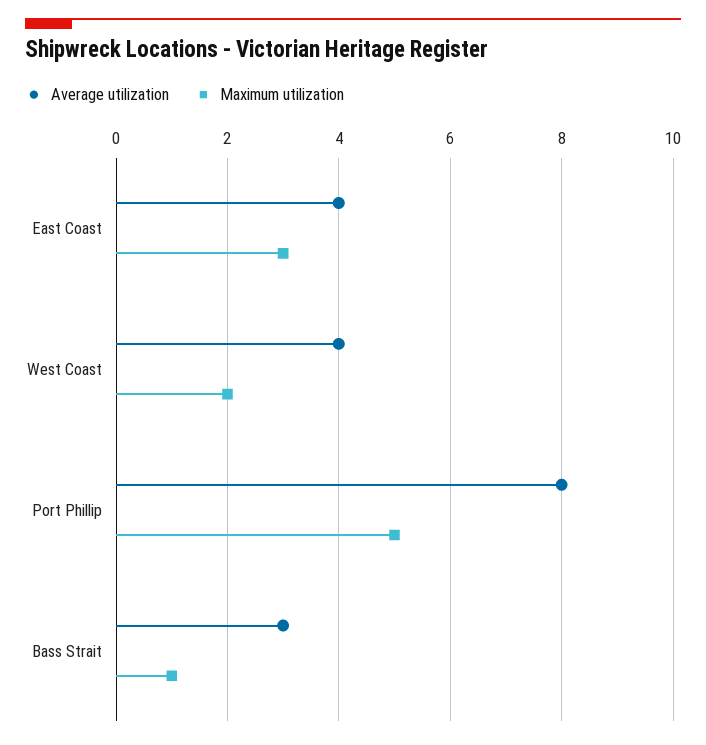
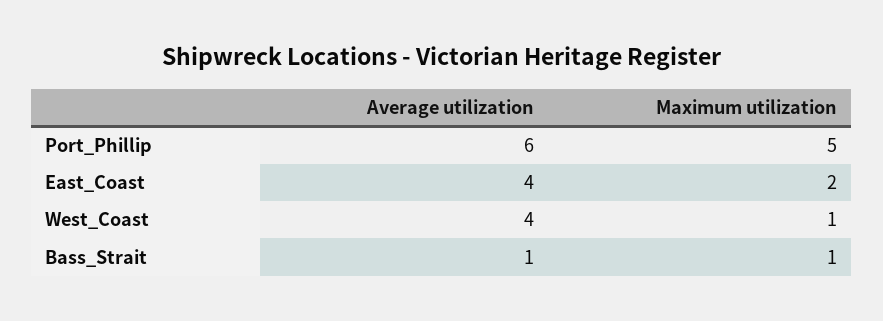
  {
    "Average utilization": {
      "East Coast": 4,
      "West Coast": 4,
-     "Port Phillip": 8,
+     "Port Phillip": 6,
-     "Bass Strait": 3
+     "Bass Strait": 1
    },
    "Maximum utilization": {
-     "East Coast": 3,
+     "East Coast": 2,
-     "West Coast": 2,
+     "West Coast": 1,
      "Port Phillip": 5,
      "Bass Strait": 1
    }
  }

